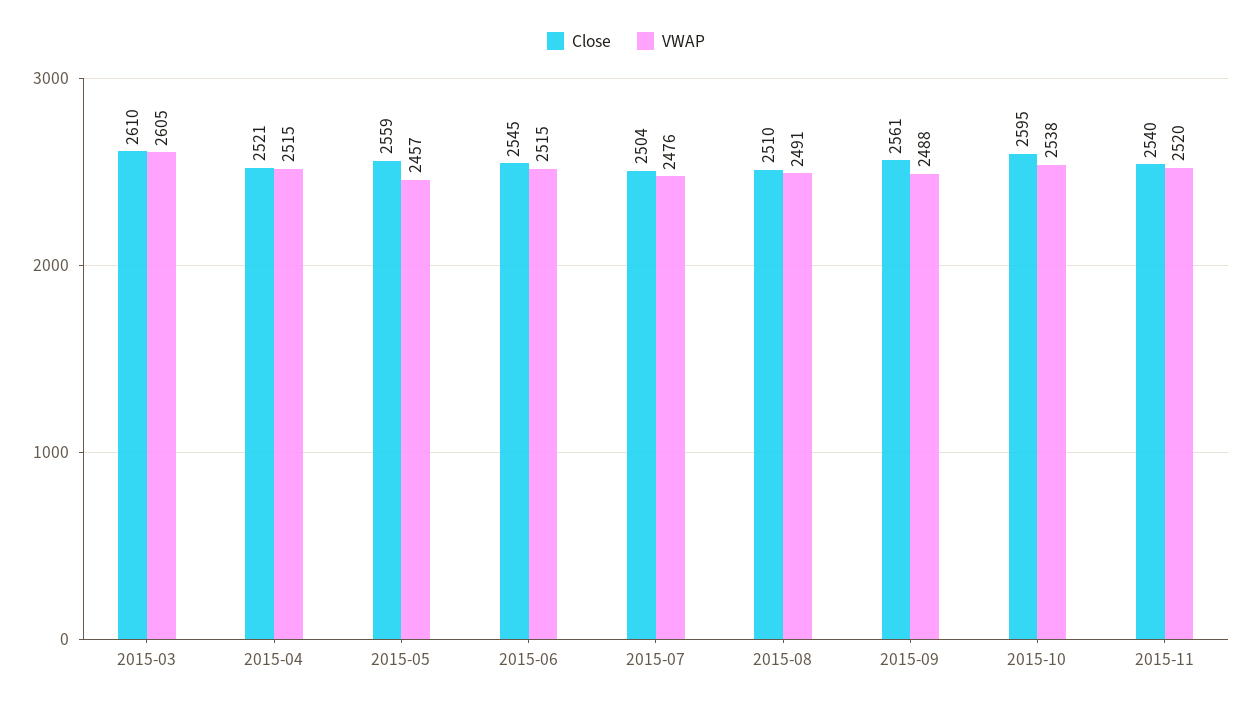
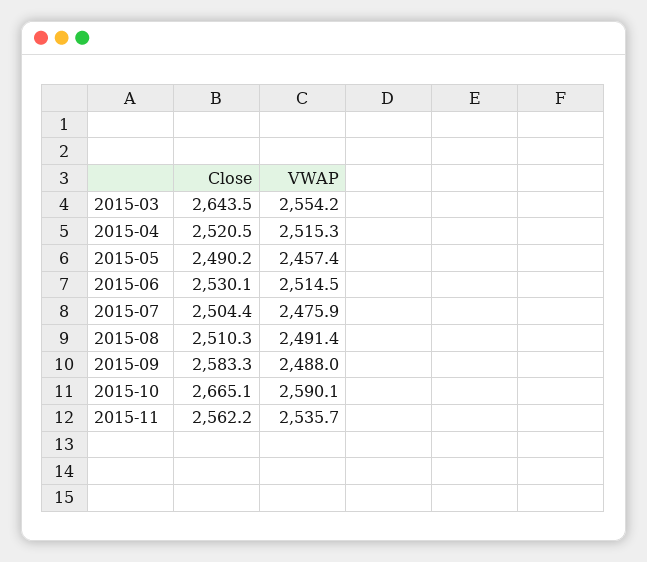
  {
    "Close": {
-     "2015-03": 2610,
+     "2015-03": 2643.5,
      "2015-04": 2520.5,
-     "2015-05": 2559,
+     "2015-05": 2490.2,
-     "2015-06": 2545,
+     "2015-06": 2530.1,
      "2015-07": 2504.4,
      "2015-08": 2510.3,
-     "2015-09": 2561,
+     "2015-09": 2583.3,
-     "2015-10": 2595,
+     "2015-10": 2665.1,
-     "2015-11": 2540
+     "2015-11": 2562.2
    },
    "VWAP": {
-     "2015-03": 2605,
+     "2015-03": 2554.2,
      "2015-04": 2515.3,
      "2015-05": 2457.4,
      "2015-06": 2514.5,
      "2015-07": 2475.9,
      "2015-08": 2491.4,
      "2015-09": 2488,
-     "2015-10": 2538,
+     "2015-10": 2590.1,
-     "2015-11": 2520
+     "2015-11": 2535.7
    }
  }

